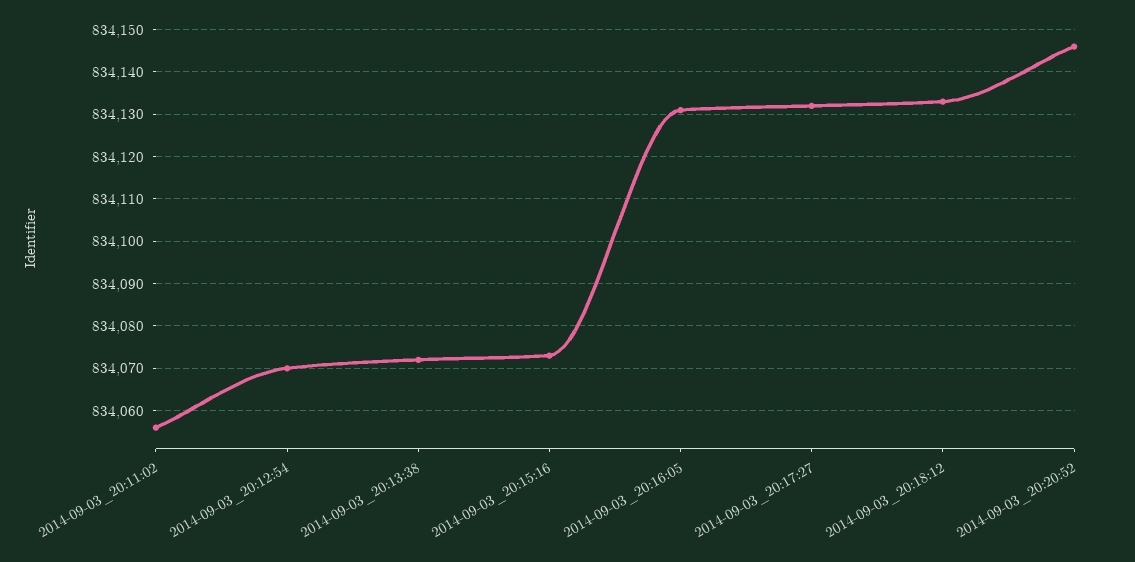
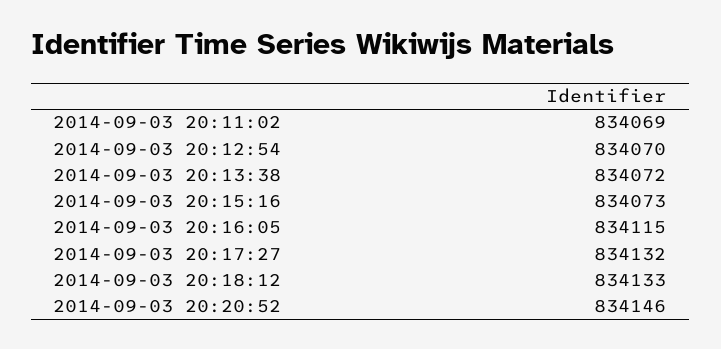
  {
-   "2014-09-03_20:11:02": 834055,
+   "2014-09-03_20:11:02": 834069,
    "2014-09-03_20:12:54": 834070,
    "2014-09-03_20:13:38": 834072,
    "2014-09-03_20:15:16": 834073,
-   "2014-09-03_20:16:05": 834130,
+   "2014-09-03_20:16:05": 834115,
    "2014-09-03_20:17:27": 834132,
    "2014-09-03_20:18:12": 834133,
    "2014-09-03_20:20:52": 834146
  }

